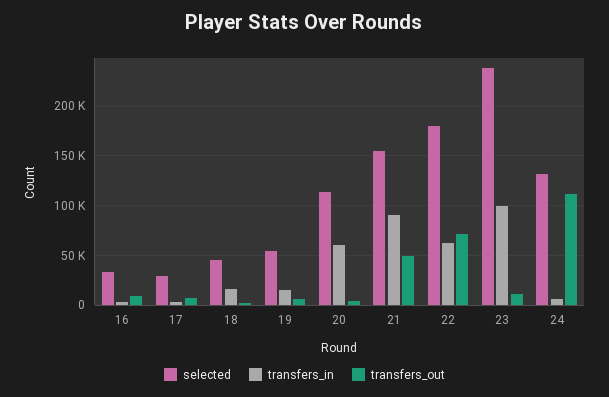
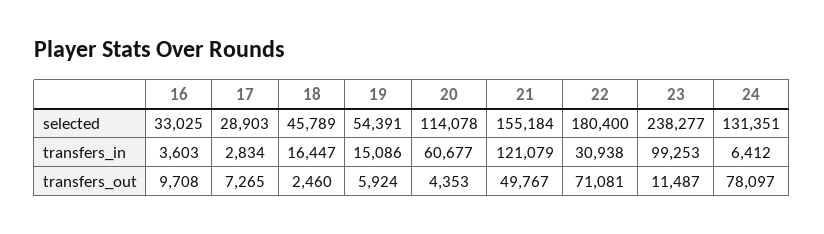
  {
    "selected": {
      "16": 33025,
      "17": 28903,
      "18": 45789,
      "19": 54391,
      "20": 114078,
      "21": 155184,
      "22": 180400,
      "23": 238277,
      "24": 131351
    },
    "transfers_in": {
      "16": 3603,
      "17": 2834,
      "18": 16447,
      "19": 15086,
      "20": 60677,
-     "21": 90000,
+     "21": 121079,
-     "22": 60000,
+     "22": 30938,
      "23": 99253,
      "24": 6412
    },
    "transfers_out": {
      "16": 9708,
      "17": 7265,
      "18": 2460,
      "19": 5924,
      "20": 4353,
      "21": 49767,
      "22": 71081,
      "23": 11487,
-     "24": 110000
+     "24": 78097
    }
  }

